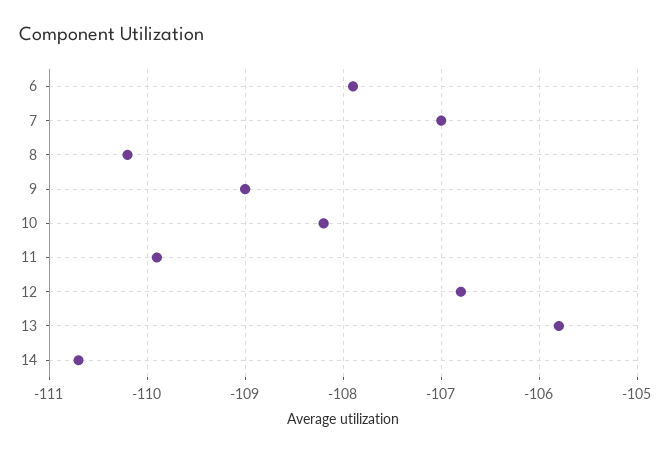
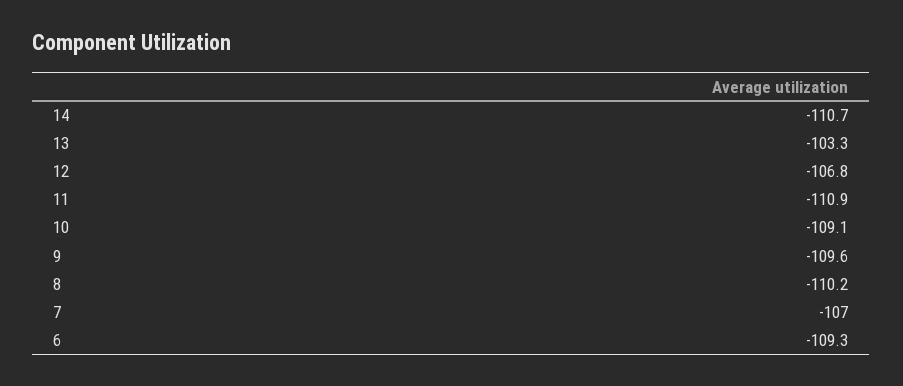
  {
-   "6": -107.9,
+   "6": -109.3,
    "7": -107,
    "8": -110.2,
-   "9": -109,
+   "9": -109.6,
-   "10": -108.2,
+   "10": -109.1,
-   "11": -109.9,
+   "11": -110.9,
    "12": -106.8,
-   "13": -105.8,
+   "13": -103.3,
    "14": -110.7
  }

